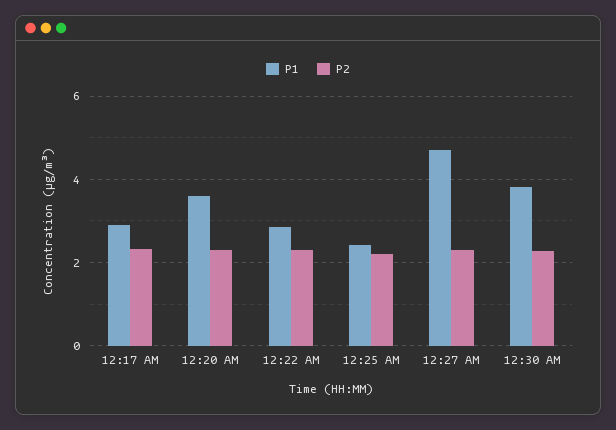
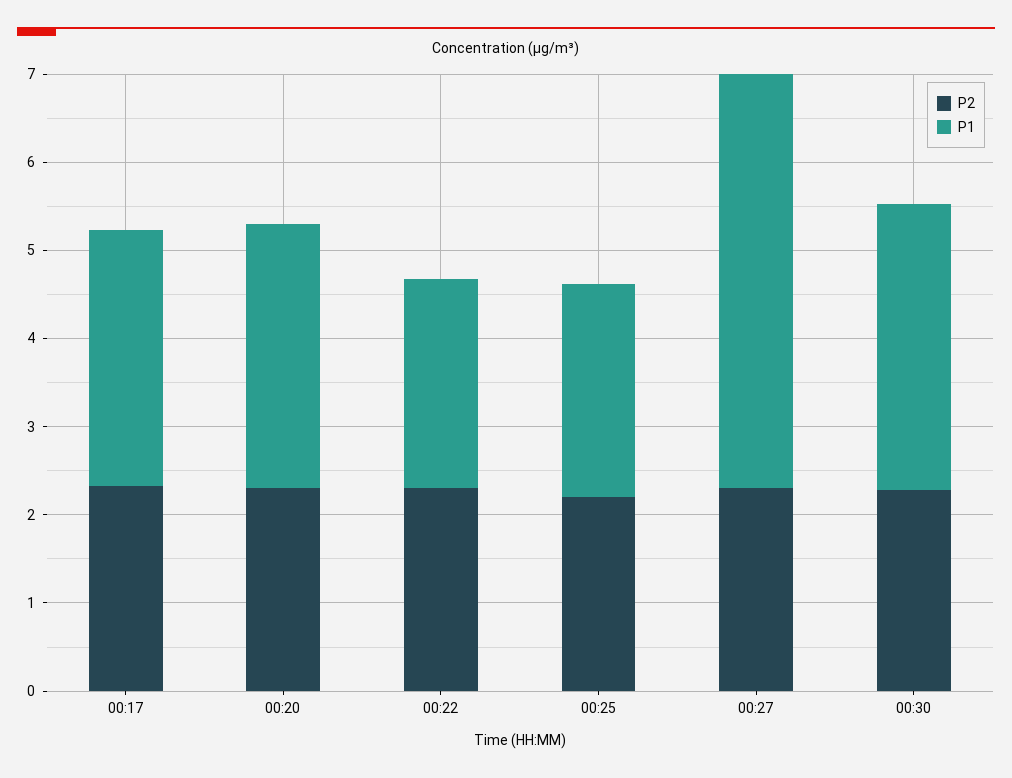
  {
    "P1": {
      "12:17 AM": 3,
-     "12:20 AM": 3.6,
+     "12:20 AM": 3,
-     "12:22 AM": 2.8,
+     "12:22 AM": 2.4,
      "12:25 AM": 2.4,
      "12:27 AM": 4.8,
-     "12:30 AM": 3.8
+     "12:30 AM": 3.2
    },
    "P2": {
      "12:17 AM": 2.4,
      "12:20 AM": 2.4,
      "12:22 AM": 2.4,
      "12:25 AM": 2.2,
      "12:27 AM": 2.4,
      "12:30 AM": 2.2
    }
  }

